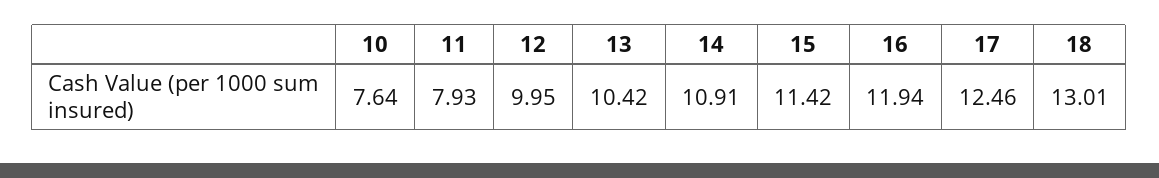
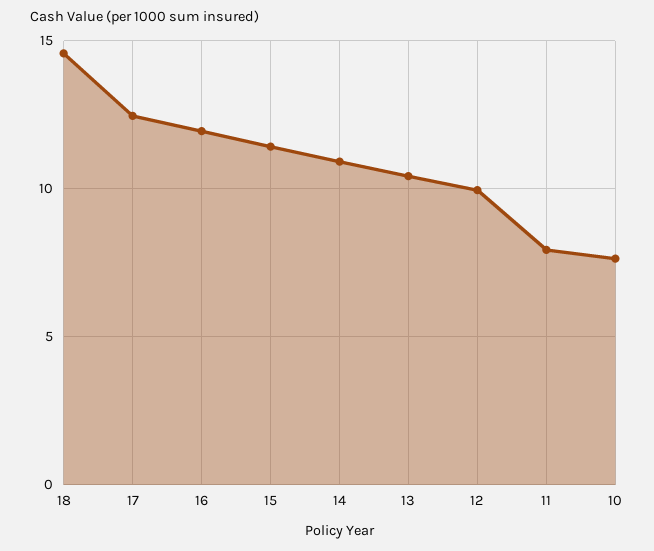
  {
    "10": 7.64,
    "11": 7.93,
    "12": 9.95,
    "13": 10.42,
    "14": 10.91,
    "15": 11.42,
    "16": 11.94,
    "17": 12.46,
-   "18": 13.01
+   "18": 14.5
  }

